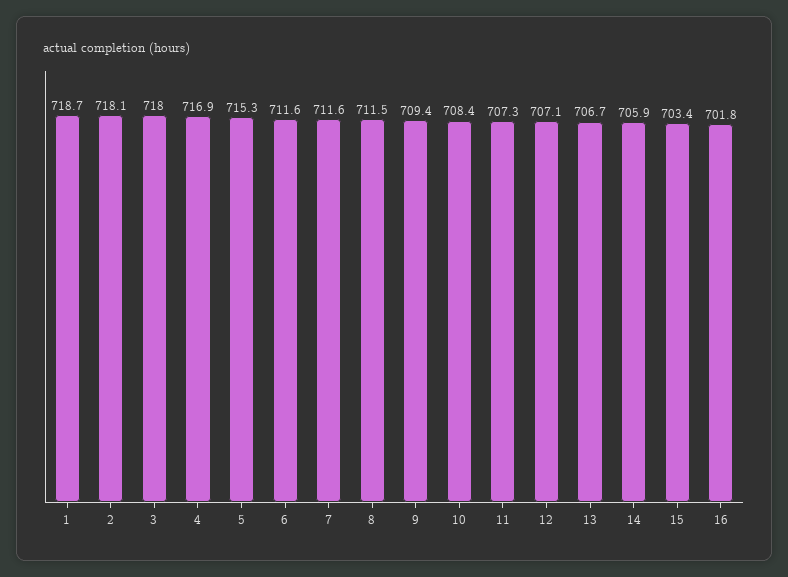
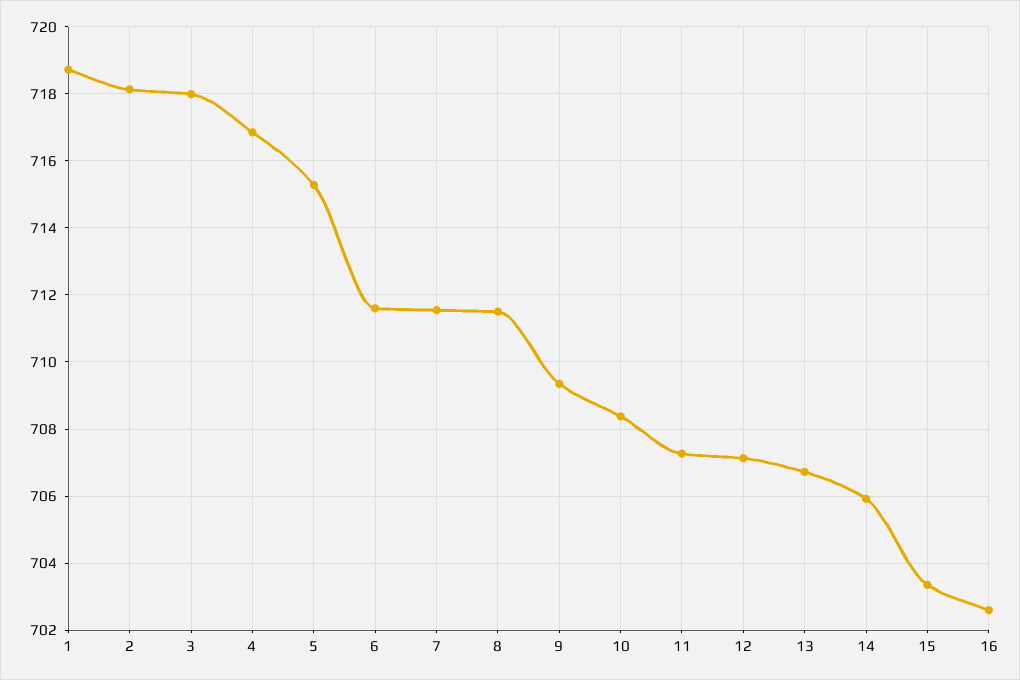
  {
    "1": 718.7,
    "2": 718.1,
    "3": 718,
    "4": 716.9,
    "5": 715.3,
    "6": 711.6,
    "7": 711.6,
    "8": 711.5,
    "9": 709.4,
    "10": 708.4,
    "11": 707.3,
    "12": 707.1,
    "13": 706.7,
    "14": 705.9,
    "15": 703.4,
-   "16": 701.8
+   "16": 702.6
  }

